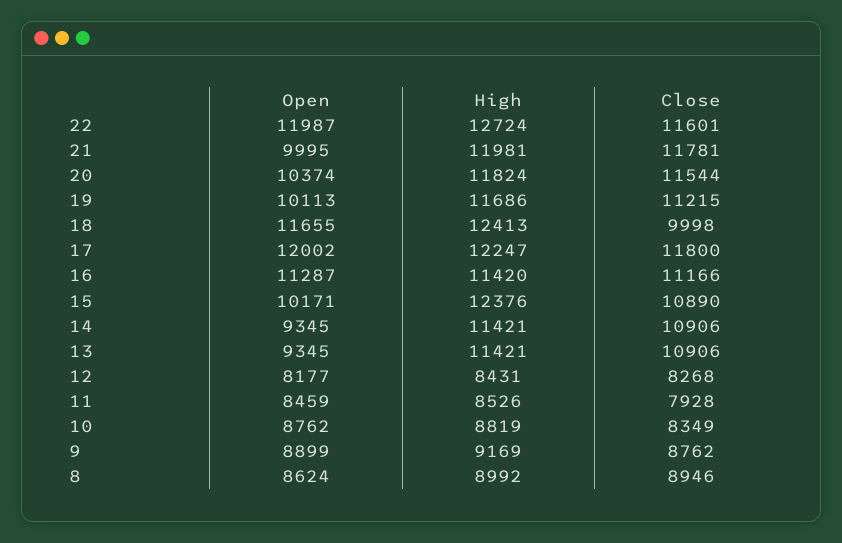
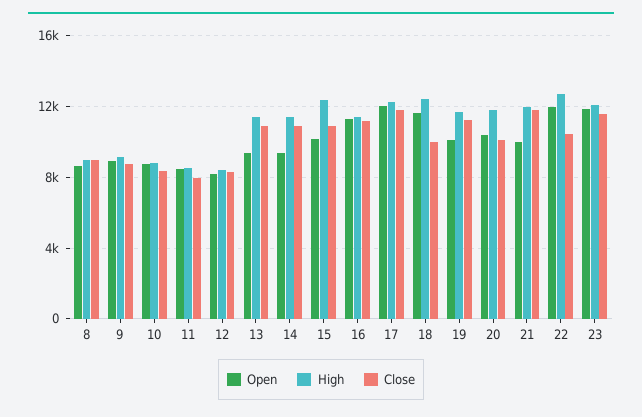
  {
    "Open": {
      "22": 11987,
      "21": 9995,
      "20": 10374,
      "19": 10113,
      "18": 11655,
      "17": 12002,
      "16": 11287,
      "15": 10171,
      "14": 9345,
      "13": 9345,
      "12": 8177,
      "11": 8459,
      "10": 8762,
      "9": 8899,
-     "8": 8624
+     "8": 8624,
+     "23": 12000
    },
    "High": {
      "22": 12724,
      "21": 11981,
      "20": 11824,
      "19": 11686,
      "18": 12413,
      "17": 12247,
      "16": 11420,
      "15": 12376,
      "14": 11421,
      "13": 11421,
      "12": 8431,
      "11": 8526,
      "10": 8819,
      "9": 9169,
-     "8": 8992
+     "8": 8992,
+     "23": 12000
    },
    "Close": {
-     "22": 11601,
+     "22": 10500,
      "21": 11781,
-     "20": 11544,
+     "20": 10000,
      "19": 11215,
      "18": 9998,
      "17": 11800,
      "16": 11166,
      "15": 10890,
      "14": 10906,
      "13": 10906,
      "12": 8268,
      "11": 7928,
      "10": 8349,
      "9": 8762,
-     "8": 8946
+     "8": 8946,
+     "23": 11500
    }
  }

